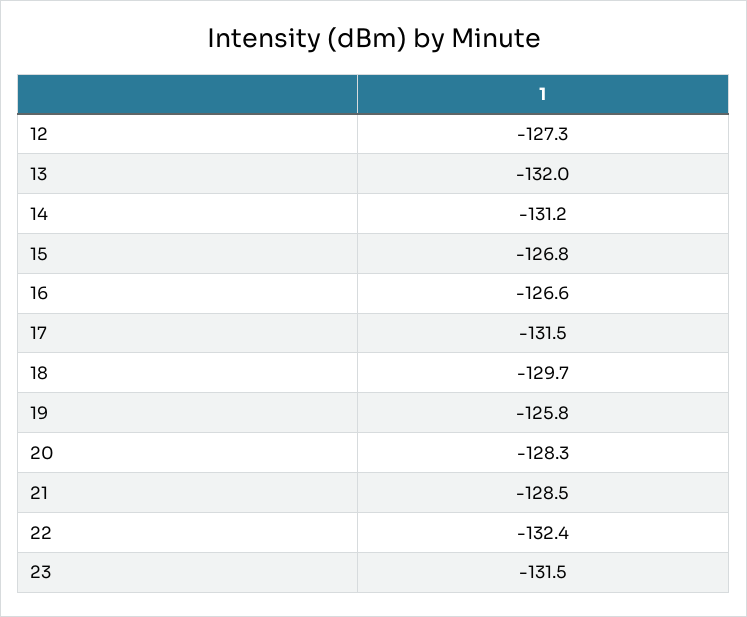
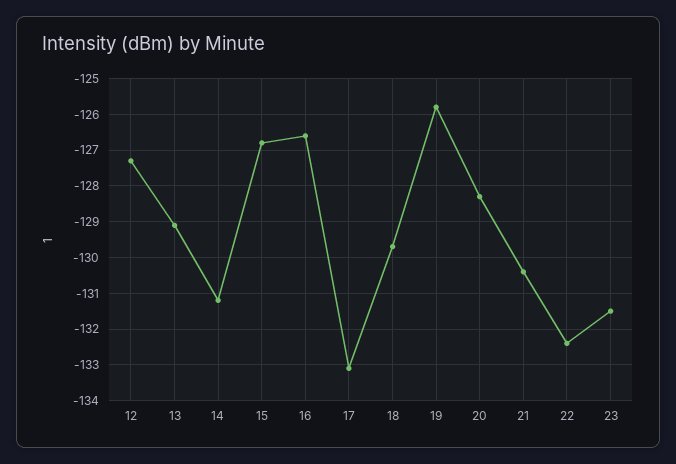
  {
    "12": -127.3,
-   "13": -132,
+   "13": -129,
    "14": -131.2,
    "15": -126.8,
    "16": -126.6,
-   "17": -131.5,
+   "17": -133,
    "18": -129.7,
    "19": -125.8,
    "20": -128.3,
-   "21": -128.5,
+   "21": -130.5,
    "22": -132.4,
    "23": -131.5
  }

